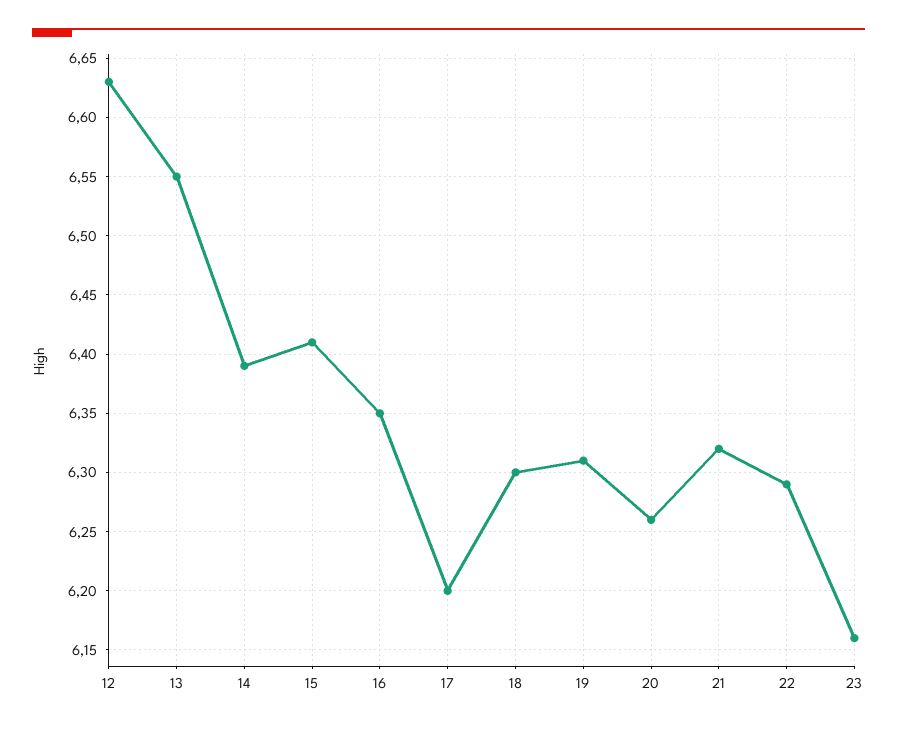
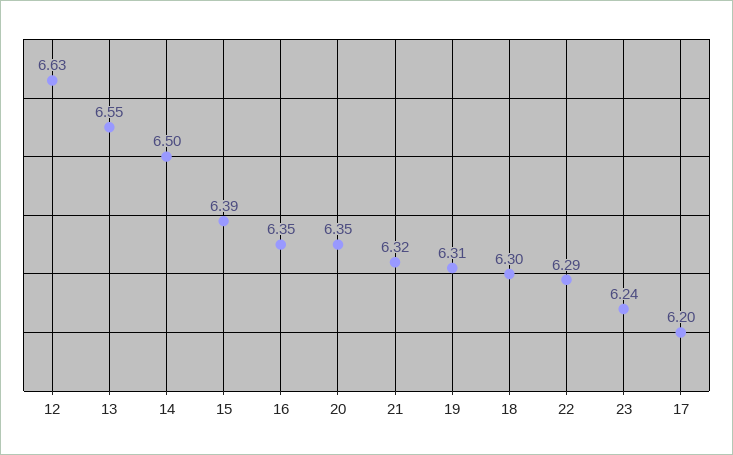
  {
    "12": 6.63,
    "13": 6.55,
-   "14": 6.39,
+   "14": 6.5,
-   "15": 6.41,
+   "15": 6.39,
    "16": 6.35,
    "17": 6.2,
    "18": 6.3,
    "19": 6.31,
-   "20": 6.26,
+   "20": 6.35,
    "21": 6.32,
    "22": 6.29,
-   "23": 6.16
+   "23": 6.24
  }

